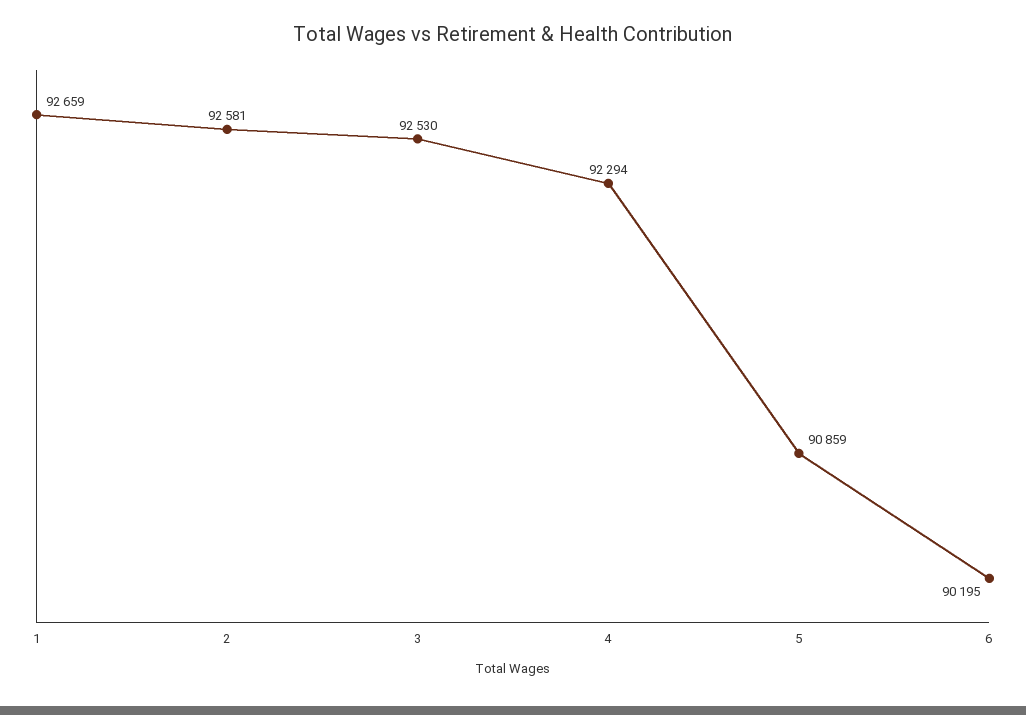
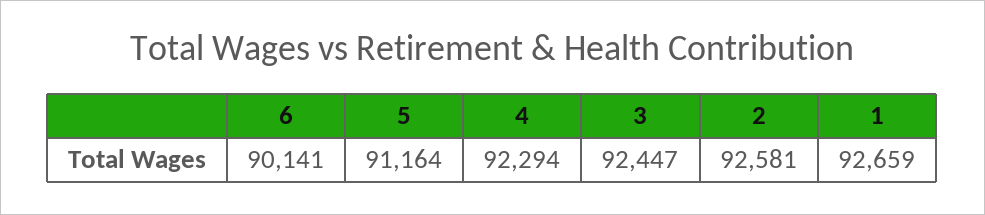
  {
    "1": 92659,
    "2": 92581,
-   "3": 92530,
+   "3": 92447,
    "4": 92294,
-   "5": 90859,
+   "5": 91164,
-   "6": 90195
+   "6": 90141
  }

